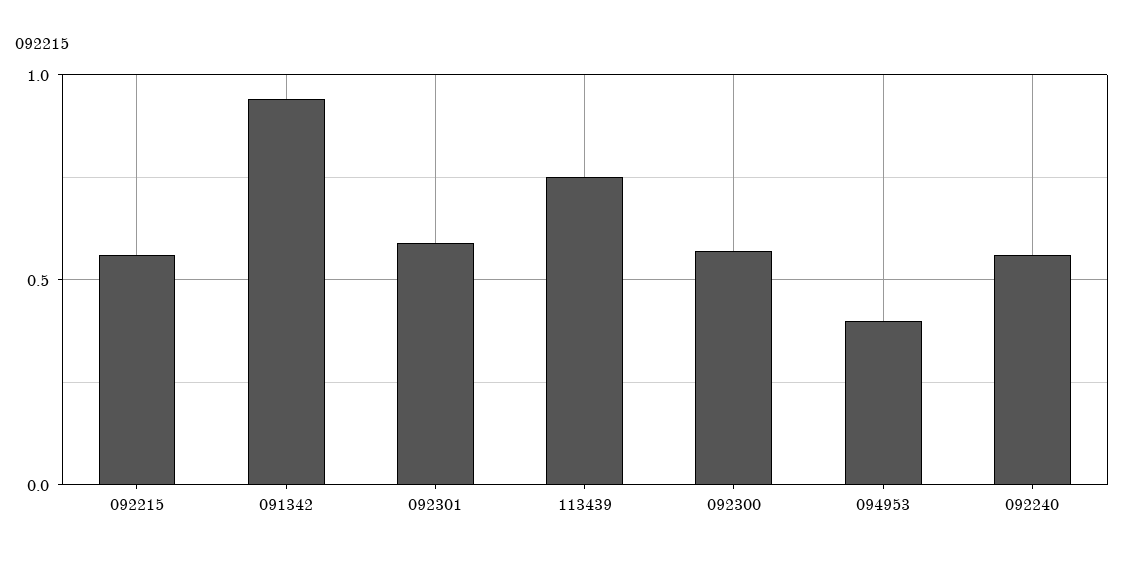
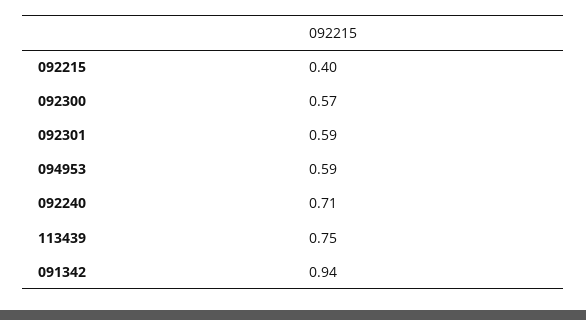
  {
-   "092215": 0.55,
+   "092215": 0.4,
    "091342": 0.94,
    "092301": 0.59,
    "113439": 0.75,
    "092300": 0.57,
-   "094953": 0.4,
+   "094953": 0.59,
-   "092240": 0.55
+   "092240": 0.71
  }

